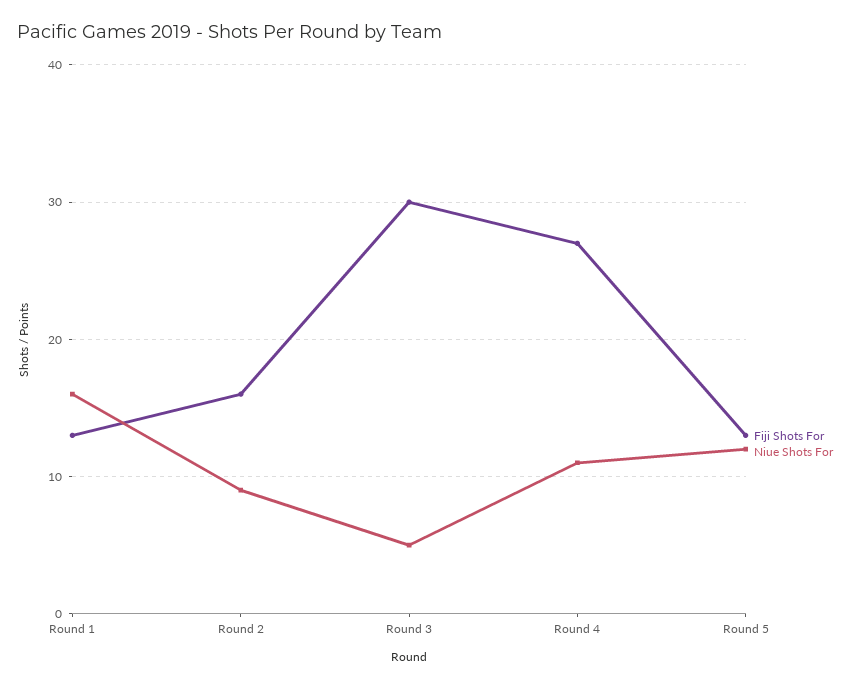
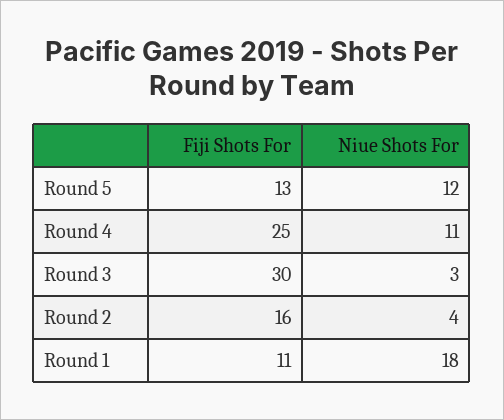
  {
    "Fiji Shots For": {
-     "Round 1": 13,
+     "Round 1": 11,
      "Round 2": 16,
      "Round 3": 30,
-     "Round 4": 27,
+     "Round 4": 25,
      "Round 5": 13
    },
    "Niue Shots For": {
-     "Round 1": 16,
+     "Round 1": 18,
-     "Round 2": 9,
+     "Round 2": 4,
-     "Round 3": 5,
+     "Round 3": 3,
      "Round 4": 11,
      "Round 5": 12
    }
  }

